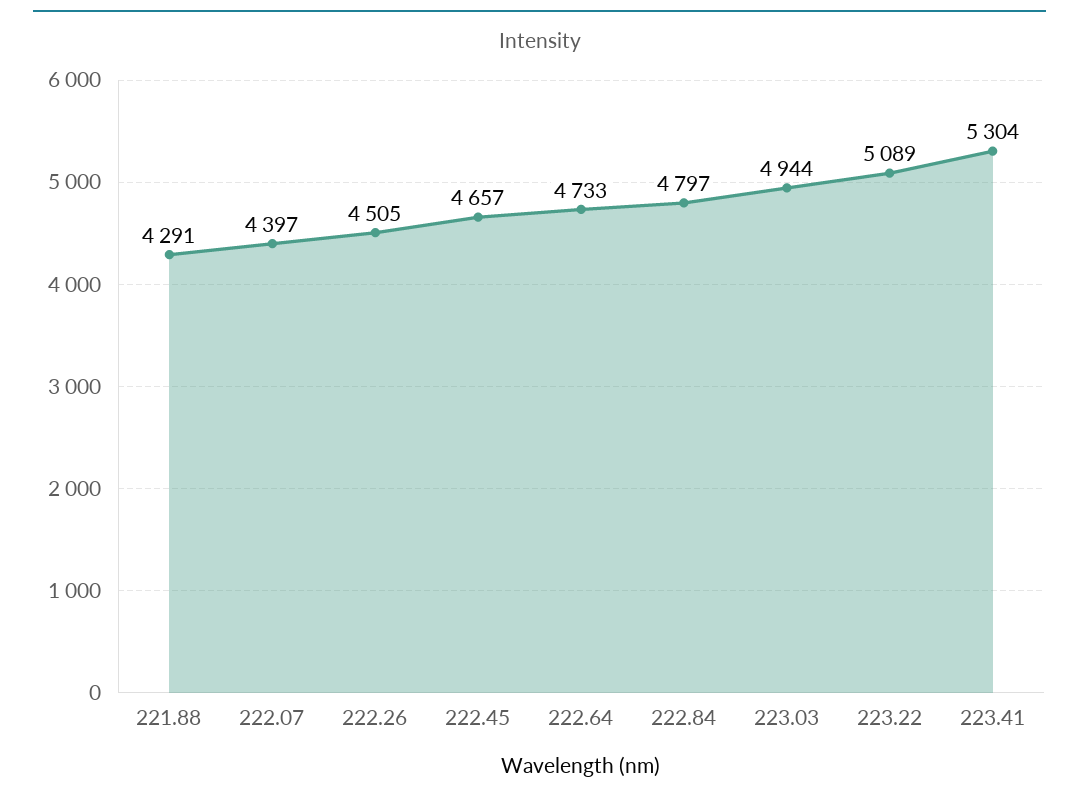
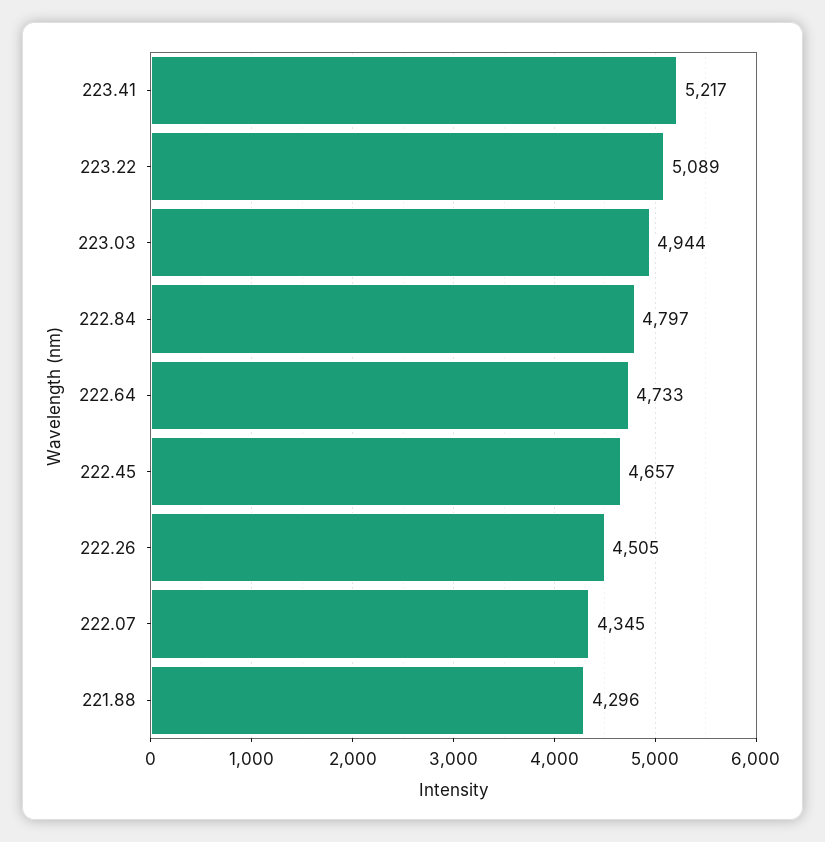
  {
-   "221.88": 4291,
+   "221.88": 4296,
-   "222.07": 4397,
+   "222.07": 4345,
    "222.26": 4505,
    "222.45": 4657,
    "222.64": 4733,
    "222.84": 4797,
    "223.03": 4944,
    "223.22": 5089,
-   "223.41": 5304
+   "223.41": 5217
  }

